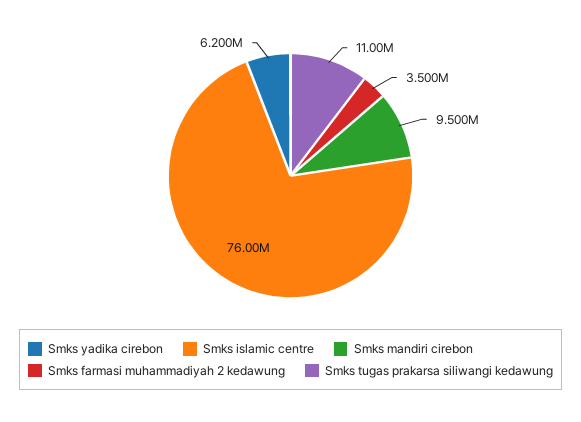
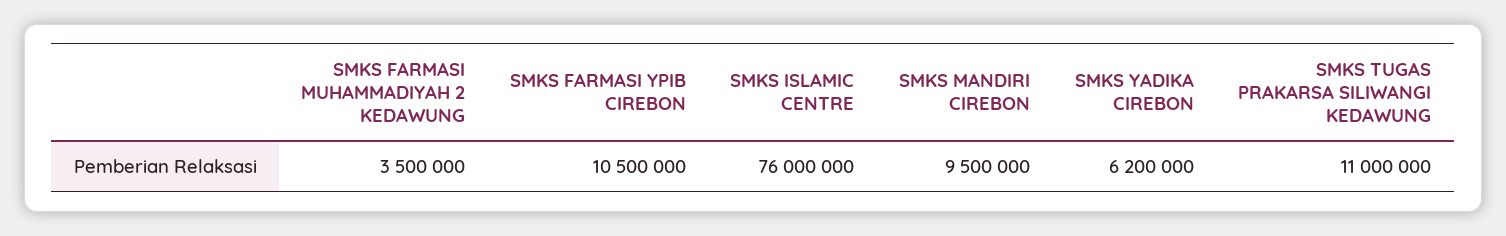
  {
    "Smks yadika cirebon": 6200000,
    "Smks islamic centre": 76000000,
    "Smks mandiri cirebon": 9500000,
    "Smks farmasi muhammadiyah 2 kedawung": 3500000,
-   "Smks tugas prakarsa siliwangi kedawung": 11000000
+   "Smks tugas prakarsa siliwangi kedawung": 11000000,
+   "SMKS FARMASI YPIB CIREBON": 10500000
  }

